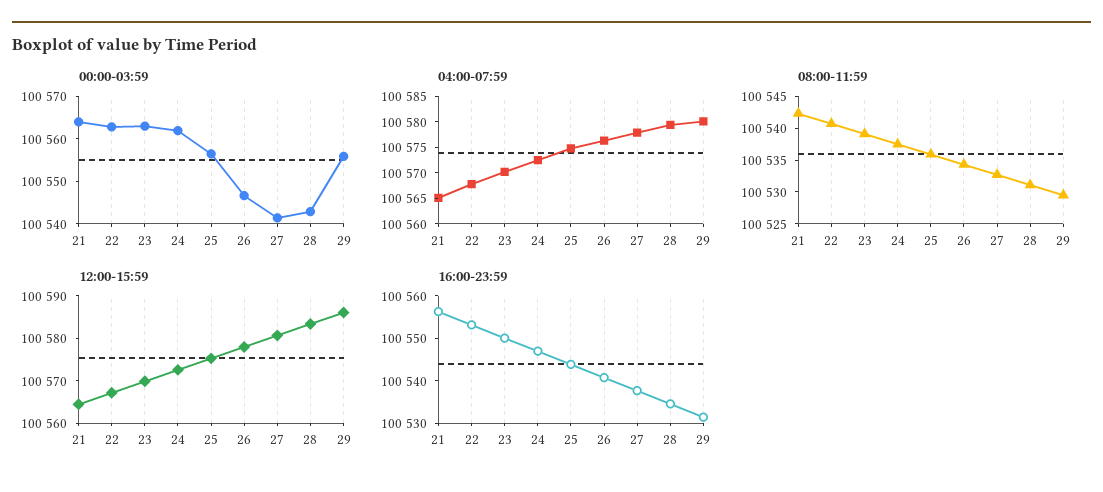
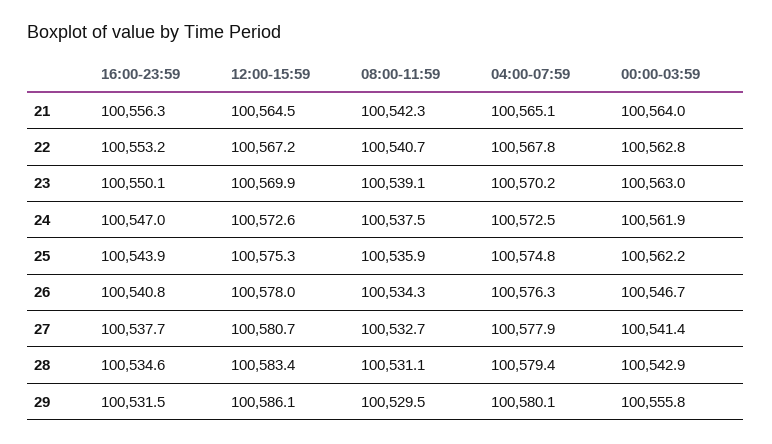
  {
    "00:00-03:59": {
      "21": 100564,
      "22": 100562.8,
      "23": 100563,
      "24": 100561.9,
-     "25": 100556,
+     "25": 100562.2,
      "26": 100546.7,
      "27": 100541.4,
      "28": 100542.9,
      "29": 100555.8
    },
    "04:00-07:59": {
      "21": 100565.1,
      "22": 100567.8,
      "23": 100570.2,
      "24": 100572.5,
      "25": 100574.8,
      "26": 100576.3,
      "27": 100577.9,
      "28": 100579.4,
      "29": 100580.1
    },
    "08:00-11:59": {
      "21": 100542.3,
      "22": 100540.7,
      "23": 100539.1,
      "24": 100537.5,
      "25": 100535.9,
      "26": 100534.3,
      "27": 100532.7,
      "28": 100531.1,
      "29": 100529.5
    },
    "12:00-15:59": {
      "21": 100564.5,
      "22": 100567.2,
      "23": 100569.9,
      "24": 100572.6,
      "25": 100575.3,
      "26": 100578,
      "27": 100580.7,
      "28": 100583.4,
      "29": 100586.1
    },
    "16:00-23:59": {
      "21": 100556.3,
      "22": 100553.2,
      "23": 100550.1,
      "24": 100547,
      "25": 100543.9,
      "26": 100540.8,
      "27": 100537.7,
      "28": 100534.6,
      "29": 100531.5
    }
  }

